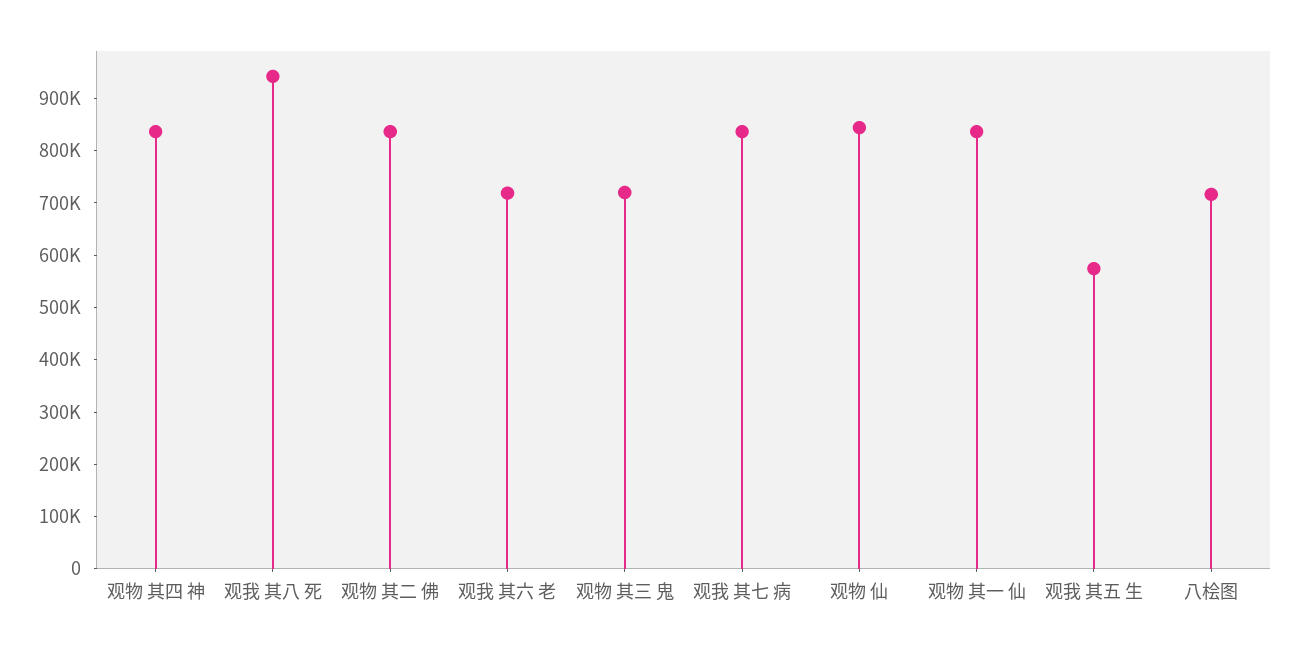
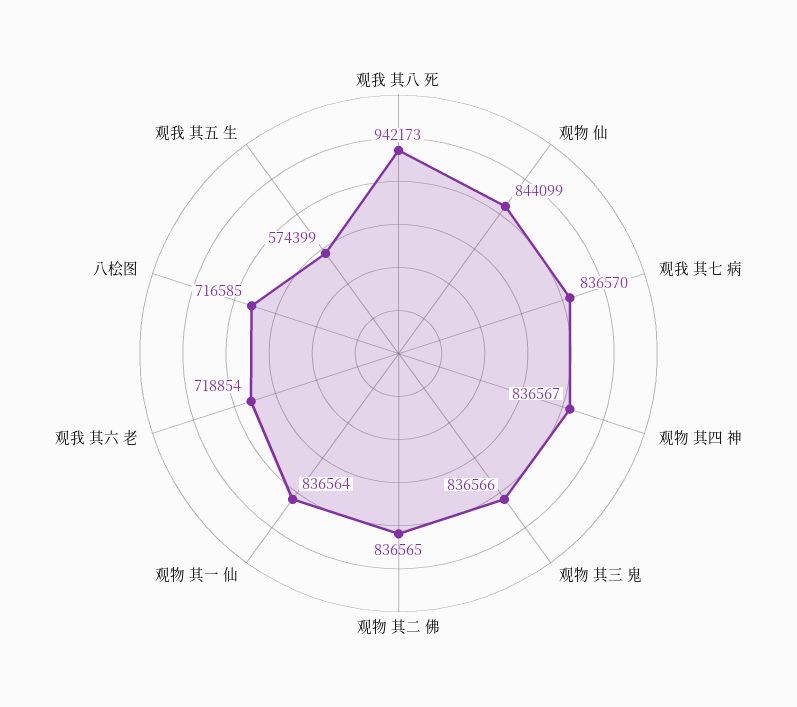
  {
    "观物 其四 神": 836567,
    "观我 其八 死": 942173,
    "观物 其二 佛": 836565,
    "观我 其六 老": 718854,
-   "观物 其三 鬼": 720000,
+   "观物 其三 鬼": 836566,
    "观我 其七 病": 836570,
    "观物 仙": 844099,
    "观物 其一 仙": 836564,
    "观我 其五 生": 574399,
    "八桧图": 716585
  }

